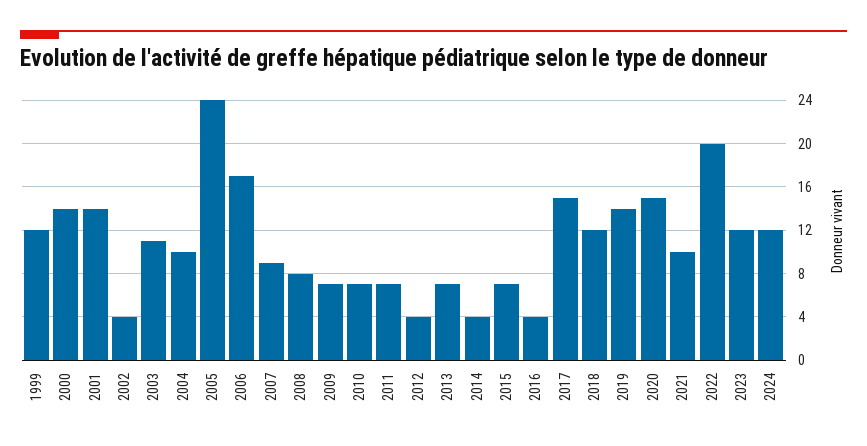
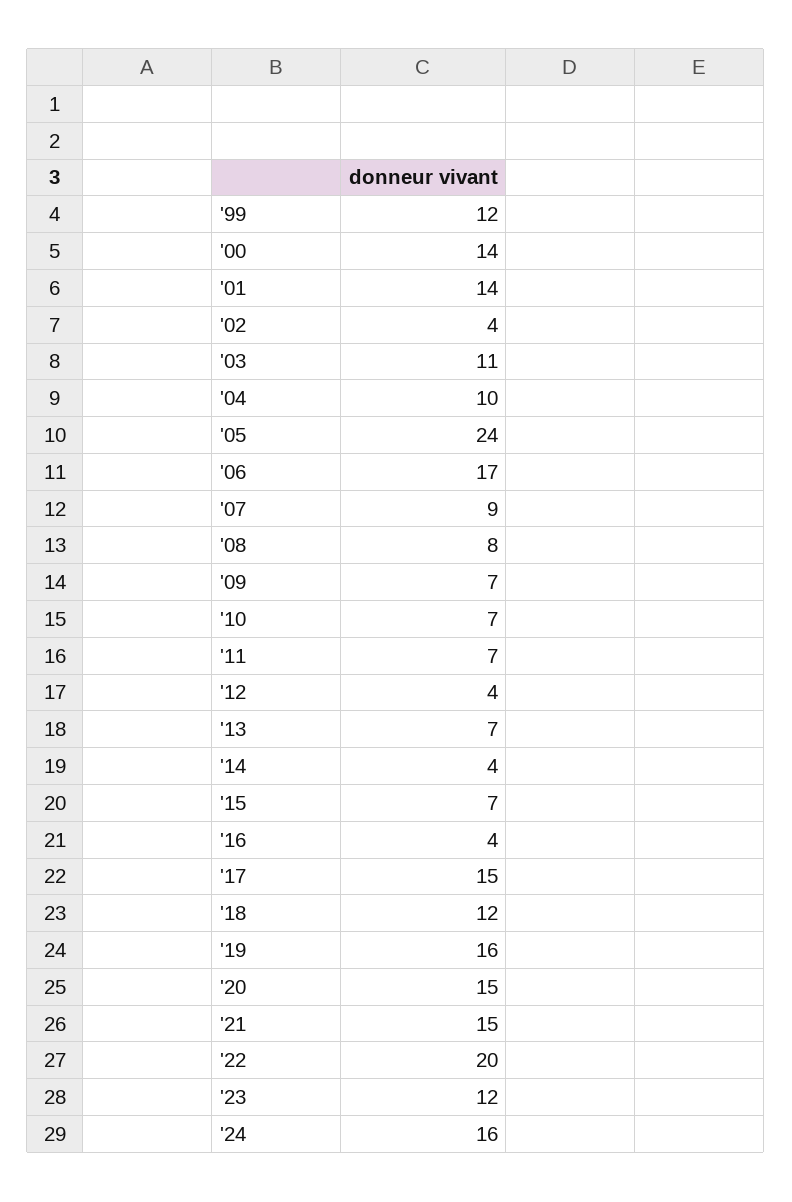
  {
    "1999": 12,
    "2000": 14,
    "2001": 14,
    "2002": 4,
    "2003": 11,
    "2004": 10,
    "2005": 24,
    "2006": 17,
    "2007": 9,
    "2008": 8,
    "2009": 7,
    "2010": 7,
    "2011": 7,
    "2012": 4,
    "2013": 7,
    "2014": 4,
    "2015": 7,
    "2016": 4,
    "2017": 15,
    "2018": 12,
-   "2019": 14,
+   "2019": 16,
    "2020": 15,
-   "2021": 10,
+   "2021": 15,
    "2022": 20,
    "2023": 12,
-   "2024": 12
+   "2024": 16
  }

